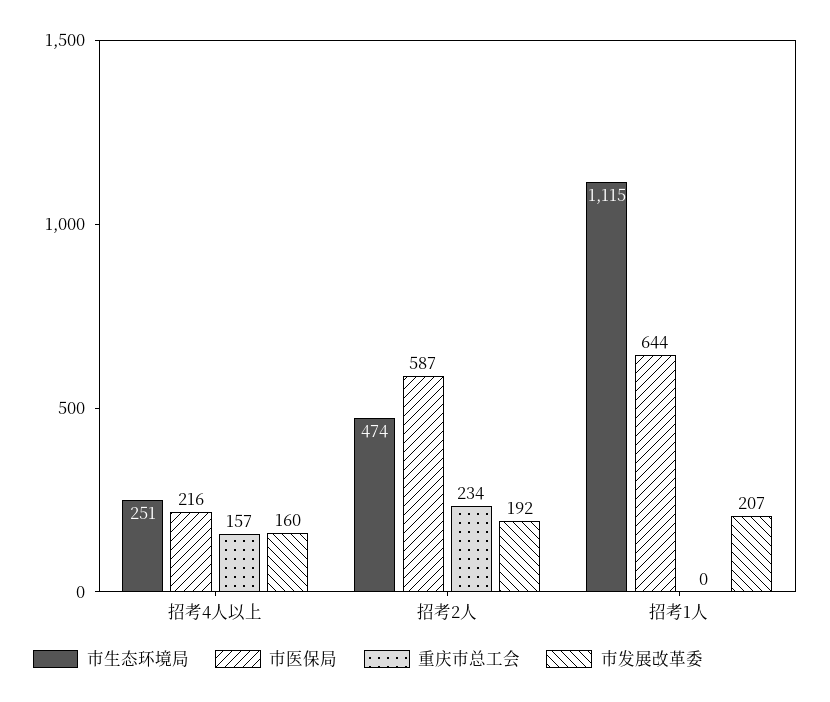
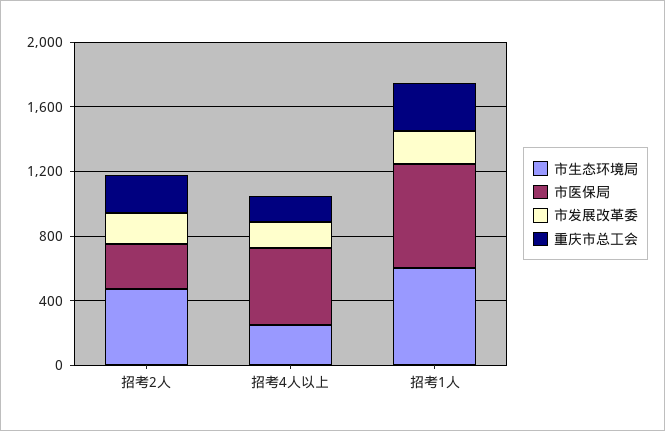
  {
    "市生态环境局": {
      "招考4人以上": 251,
      "招考2人": 474,
-     "招考1人": 1115
+     "招考1人": 600
    },
    "市医保局": {
-     "招考4人以上": 216,
+     "招考4人以上": 500,
-     "招考2人": 587,
+     "招考2人": 300,
      "招考1人": 644
    },
    "重庆市总工会": {
      "招考4人以上": 157,
      "招考2人": 234,
-     "招考1人": 0
+     "招考1人": 300
    },
    "市发展改革委": {
      "招考4人以上": 160,
      "招考2人": 192,
      "招考1人": 207
    }
  }

